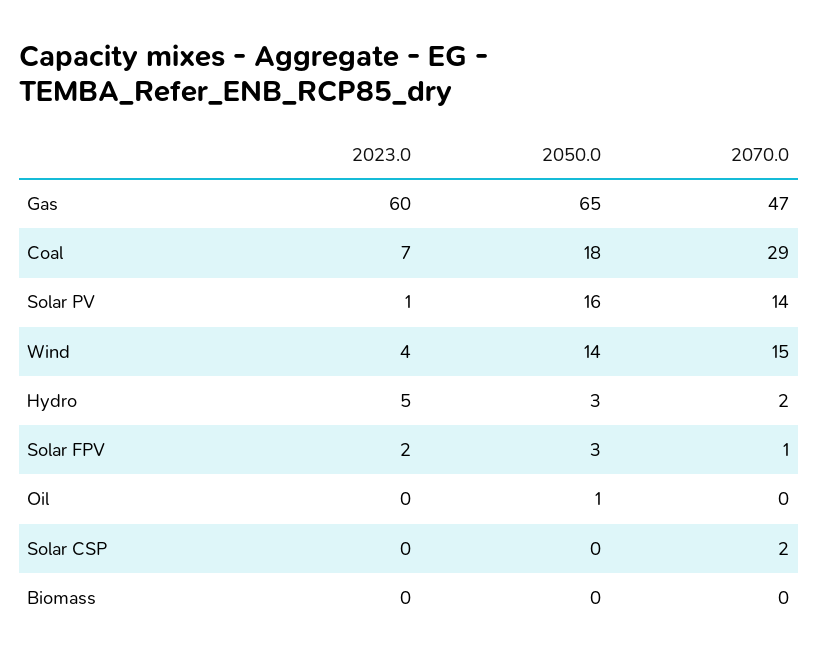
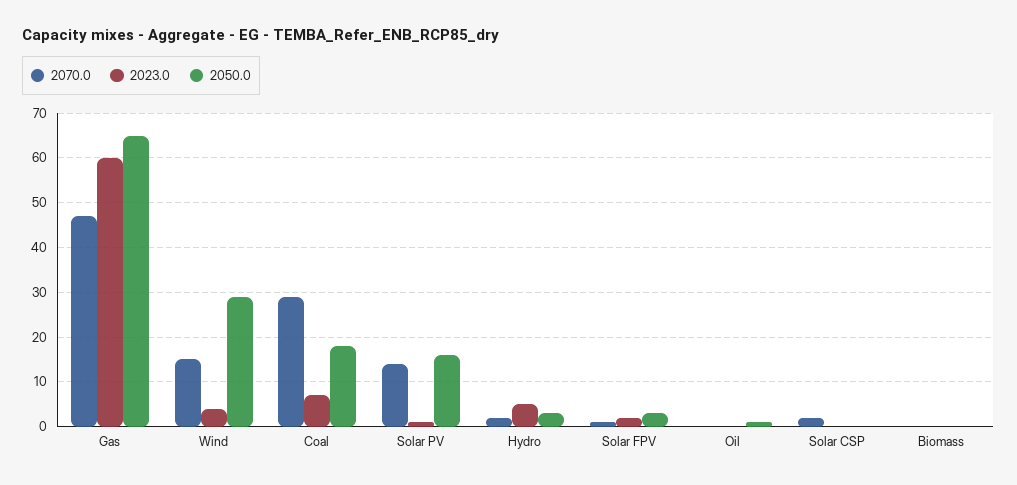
  {
    "2023.0": {
      "Gas": 60,
      "Coal": 7,
      "Solar PV": 1,
      "Wind": 4,
      "Hydro": 5,
      "Solar FPV": 2,
      "Oil": 0,
      "Solar CSP": 0,
      "Biomass": 0
    },
    "2050.0": {
      "Gas": 65,
      "Coal": 18,
      "Solar PV": 16,
-     "Wind": 14,
+     "Wind": 30,
      "Hydro": 3,
      "Solar FPV": 3,
      "Oil": 1,
      "Solar CSP": 0,
      "Biomass": 0
    },
    "2070.0": {
      "Gas": 47,
      "Coal": 29,
      "Solar PV": 14,
      "Wind": 15,
      "Hydro": 2,
      "Solar FPV": 1,
      "Oil": 0,
      "Solar CSP": 2,
      "Biomass": 0
    }
  }

